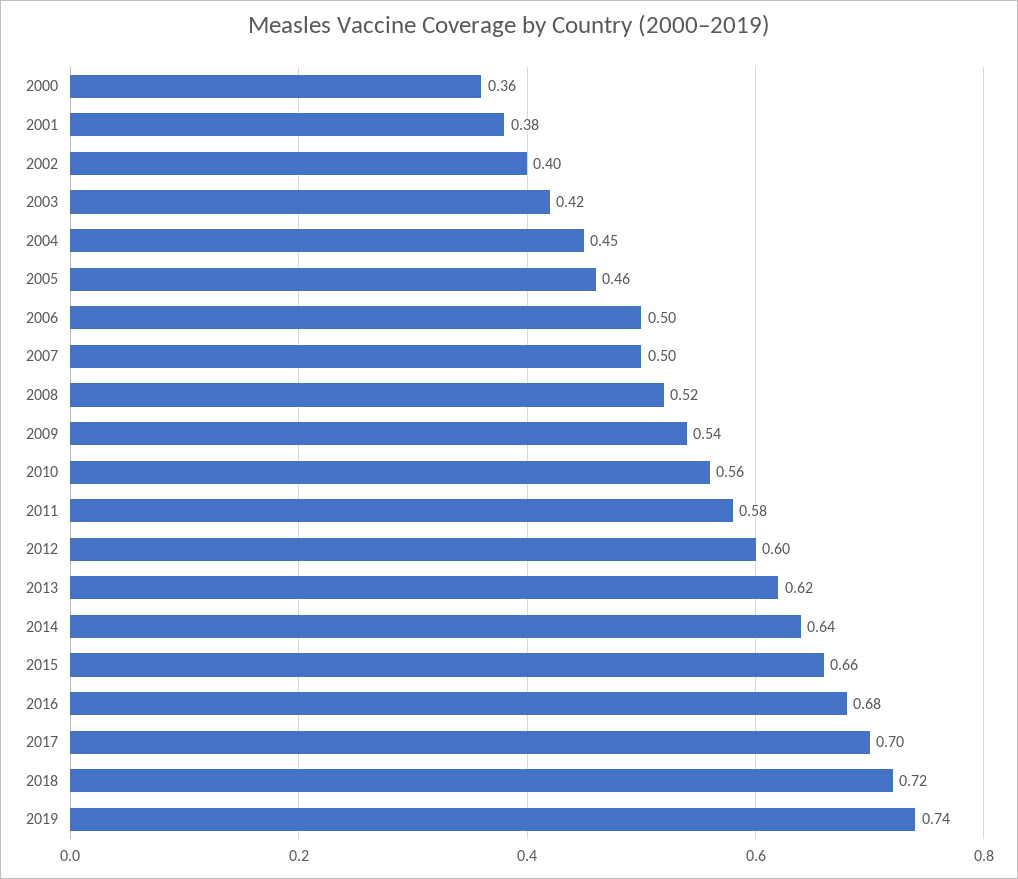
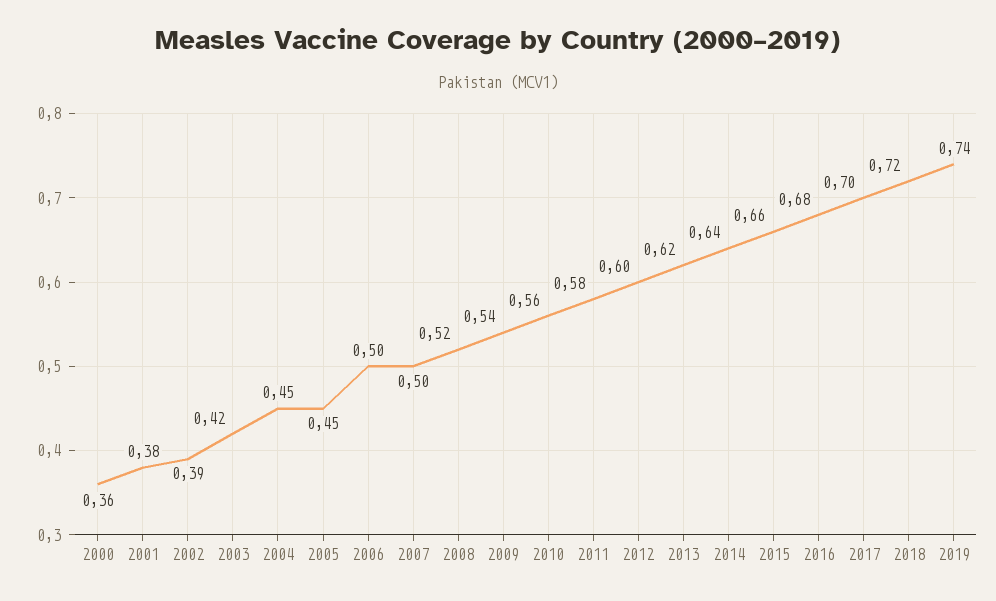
  {
    "2000": 0.36,
    "2001": 0.38,
-   "2002": 0.4,
+   "2002": 0.39,
    "2003": 0.42,
    "2004": 0.45,
-   "2005": 0.46,
+   "2005": 0.45,
    "2006": 0.5,
    "2007": 0.5,
    "2008": 0.52,
    "2009": 0.54,
    "2010": 0.56,
    "2011": 0.58,
    "2012": 0.6,
    "2013": 0.62,
    "2014": 0.64,
    "2015": 0.66,
    "2016": 0.68,
    "2017": 0.7,
    "2018": 0.72,
    "2019": 0.74
  }

